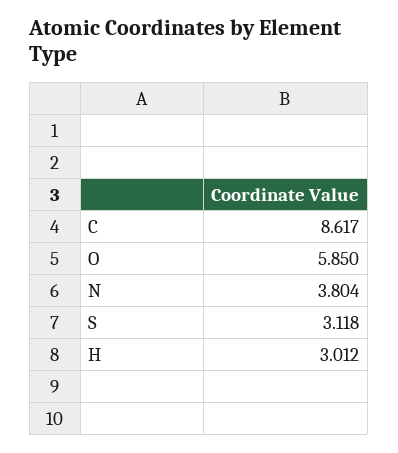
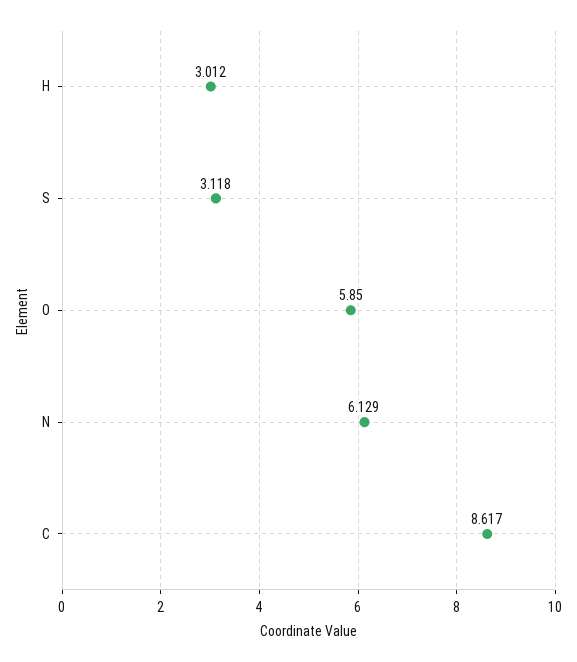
  {
    "C": 8.617,
    "O": 5.85,
-   "N": 3.804,
+   "N": 6.129,
    "S": 3.118,
    "H": 3.012
  }

